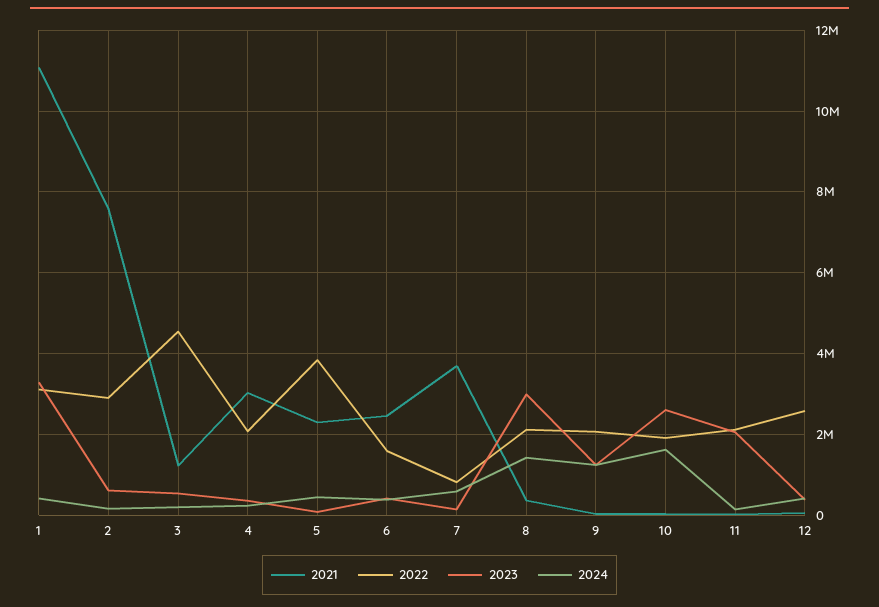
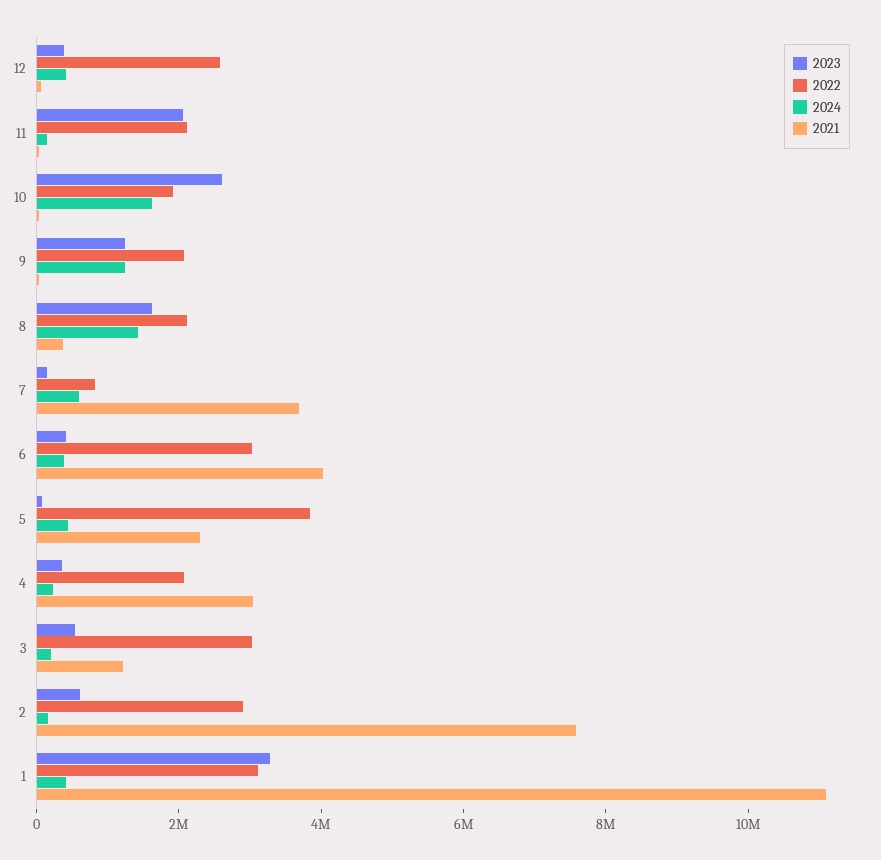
  {
    "2021": {
      "1": 11000000,
      "2": 7600000,
      "3": 1200000,
      "4": 3000000,
      "5": 2200000,
-     "6": 2400000,
+     "6": 4000000,
      "7": 3600000,
      "8": 400000,
      "9": 0,
      "10": 0,
      "11": 0,
      "12": 0
    },
    "2022": {
      "1": 3200000,
      "2": 3000000,
-     "3": 4600000,
+     "3": 3000000,
      "4": 2000000,
      "5": 3800000,
-     "6": 1600000,
+     "6": 3000000,
      "7": 800000,
      "8": 2200000,
      "9": 2000000,
      "10": 2000000,
      "11": 2200000,
      "12": 2600000
    },
    "2023": {
      "1": 3200000,
      "2": 600000,
      "3": 600000,
      "4": 400000,
      "5": 0,
      "6": 400000,
      "7": 200000,
-     "8": 3000000,
+     "8": 1500000,
      "9": 1200000,
      "10": 2600000,
      "11": 2000000,
      "12": 400000
    },
    "2024": {
      "1": 400000,
      "2": 200000,
      "3": 200000,
      "4": 200000,
      "5": 400000,
      "6": 400000,
      "7": 600000,
      "8": 1400000,
      "9": 1200000,
      "10": 1600000,
      "11": 200000,
      "12": 400000
    }
  }

